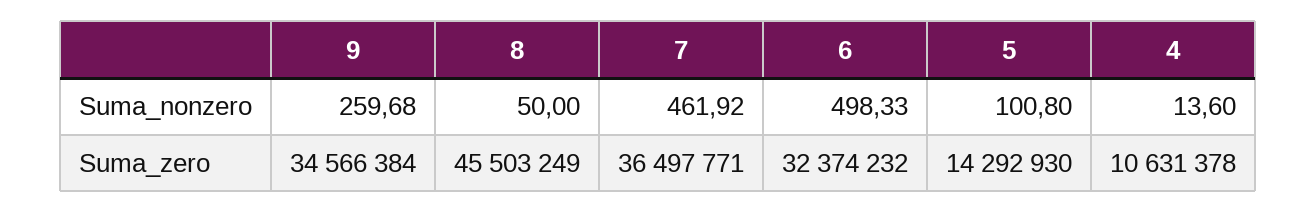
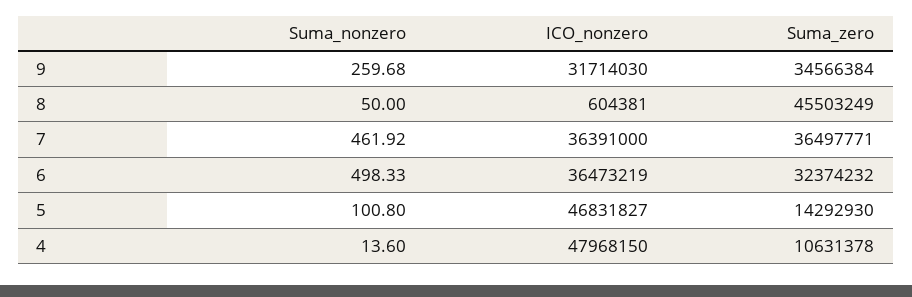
  {
    "9": {
      "Suma_nonzero": 259.68,
-     "Suma_zero": 34566384
+     "Suma_zero": 34566384,
+     "ICO_nonzero": 31714030
    },
    "8": {
      "Suma_nonzero": 50,
-     "Suma_zero": 45503249
+     "Suma_zero": 45503249,
+     "ICO_nonzero": 604381
    },
    "7": {
      "Suma_nonzero": 461.92,
-     "Suma_zero": 36497771
+     "Suma_zero": 36497771,
+     "ICO_nonzero": 36391000
    },
    "6": {
      "Suma_nonzero": 498.33,
-     "Suma_zero": 32374232
+     "Suma_zero": 32374232,
+     "ICO_nonzero": 36473219
    },
    "5": {
      "Suma_nonzero": 100.8,
-     "Suma_zero": 14292930
+     "Suma_zero": 14292930,
+     "ICO_nonzero": 46831827
    },
    "4": {
      "Suma_nonzero": 13.6,
-     "Suma_zero": 10631378
+     "Suma_zero": 10631378,
+     "ICO_nonzero": 47968150
    }
  }

